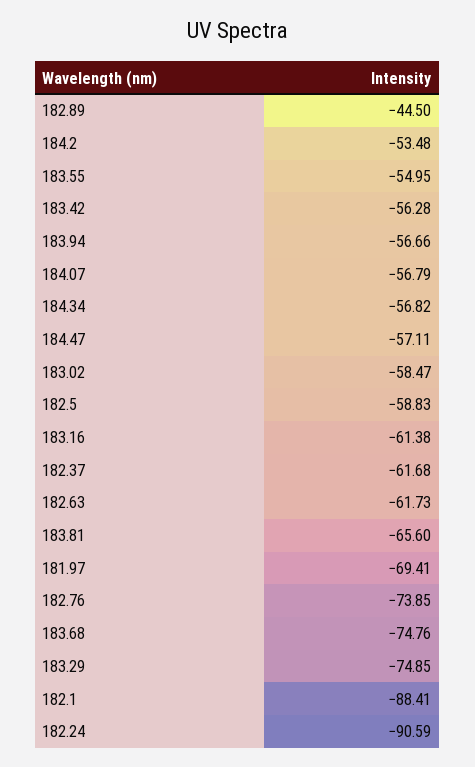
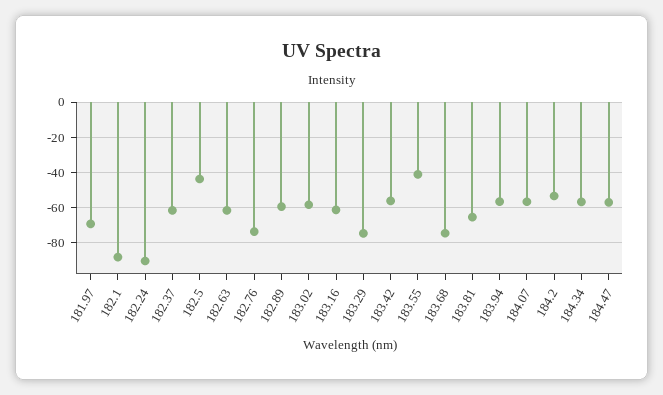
  {
-   "182.89": -44.5,
+   "182.89": -60,
    "184.2": -53.48,
-   "183.55": -54.95,
+   "183.55": -40,
    "183.42": -56.28,
    "183.94": -56.66,
    "184.07": -56.79,
    "184.34": -56.82,
    "184.47": -57.11,
    "183.02": -58.47,
-   "182.5": -58.83,
+   "182.5": -45,
    "183.16": -61.38,
    "182.37": -61.68,
    "182.63": -61.73,
    "183.81": -65.6,
    "181.97": -69.41,
    "182.76": -73.85,
    "183.68": -74.76,
    "183.29": -74.85,
    "182.1": -88.41,
    "182.24": -90.59
  }

